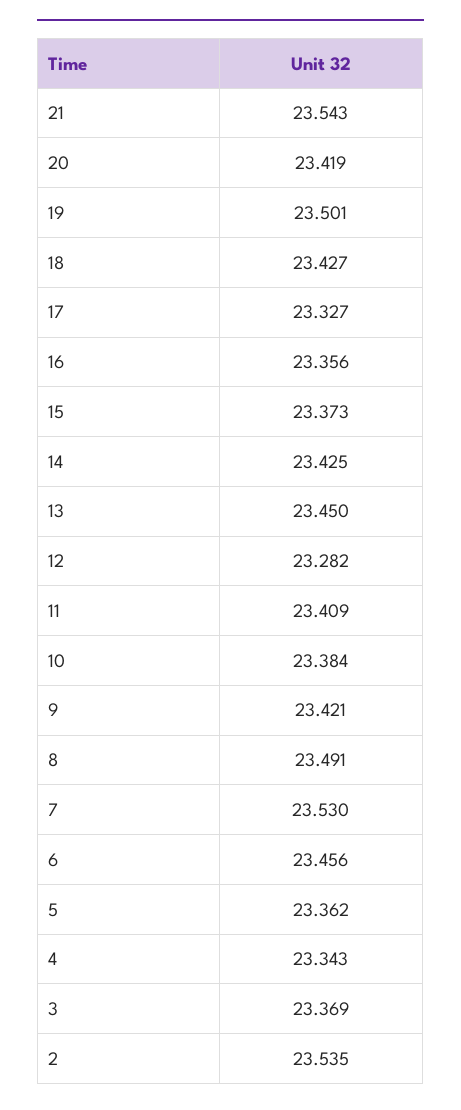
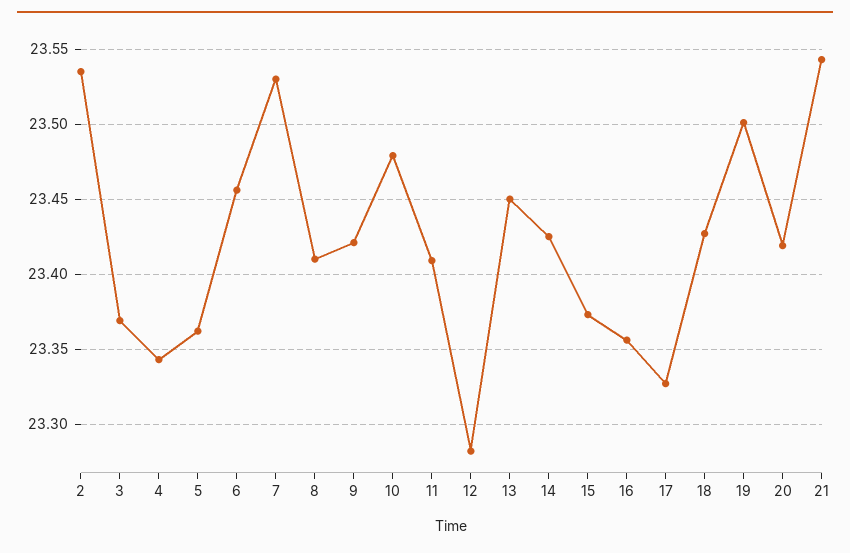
  {
    "21": 23.543,
    "20": 23.419,
    "19": 23.501,
    "18": 23.427,
    "17": 23.327,
    "16": 23.356,
    "15": 23.373,
    "14": 23.425,
    "13": 23.45,
    "12": 23.282,
    "11": 23.409,
-   "10": 23.384,
+   "10": 23.48,
    "9": 23.421,
-   "8": 23.491,
+   "8": 23.41,
    "7": 23.53,
    "6": 23.456,
    "5": 23.362,
    "4": 23.343,
    "3": 23.369,
    "2": 23.535
  }

